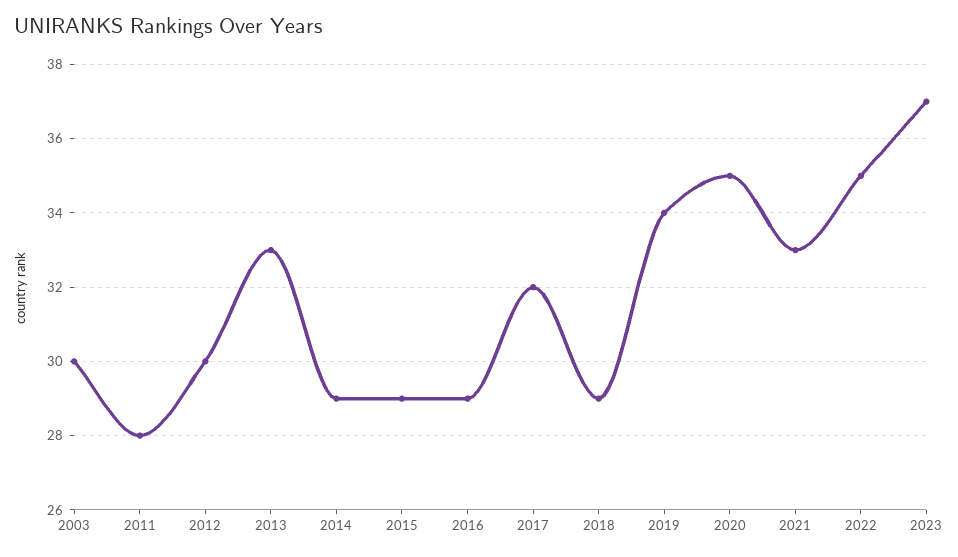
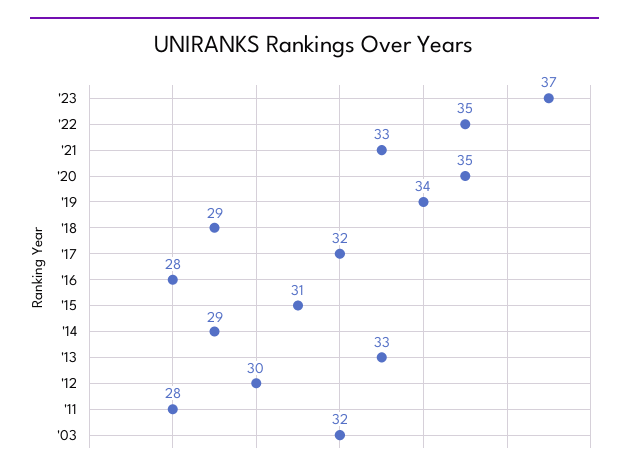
  {
-   "2003": 30,
+   "2003": 32,
    "2011": 28,
    "2012": 30,
    "2013": 33,
    "2014": 29,
-   "2015": 29,
+   "2015": 31,
-   "2016": 29,
+   "2016": 28,
    "2017": 32,
    "2018": 29,
    "2019": 34,
    "2020": 35,
    "2021": 33,
    "2022": 35,
    "2023": 37
  }

